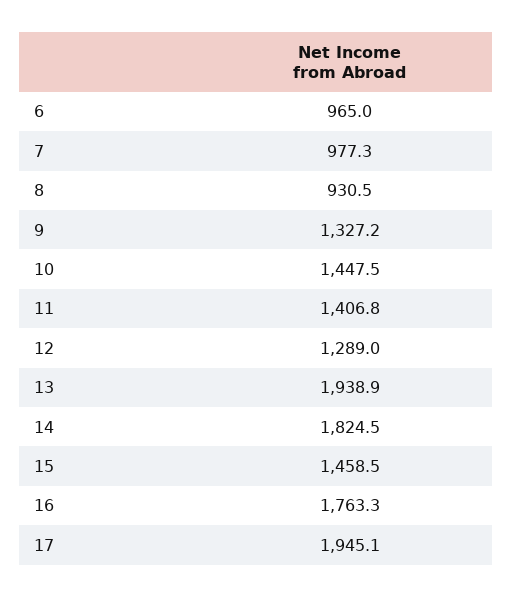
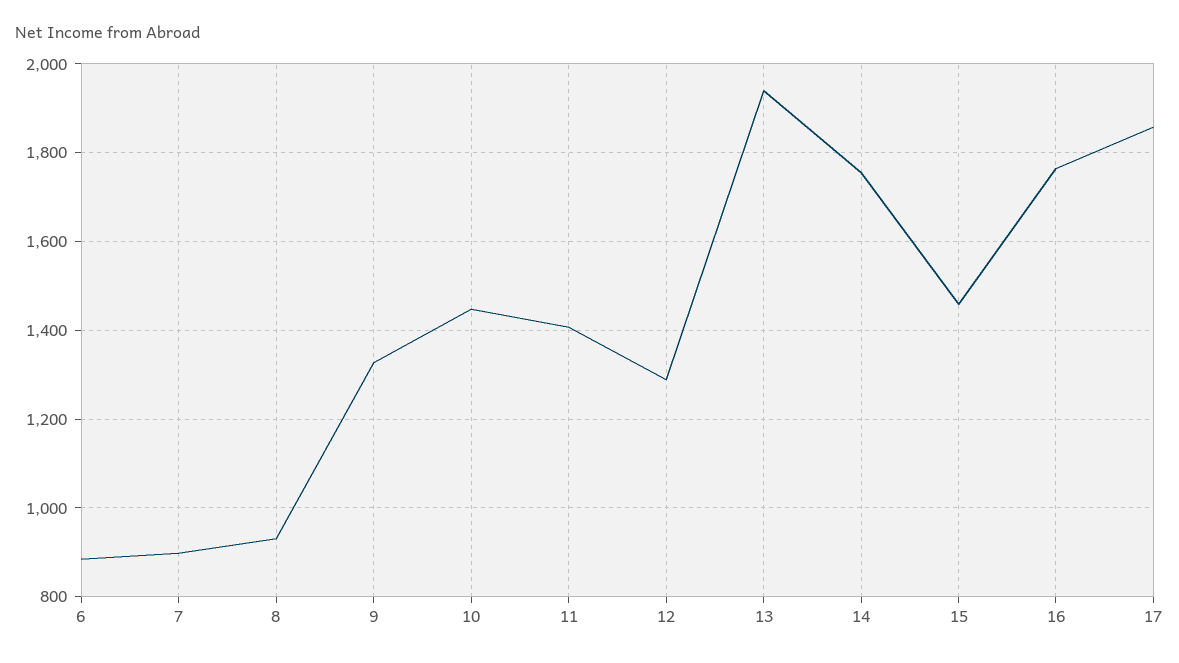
  {
-   "6": 965,
+   "6": 880,
-   "7": 977.3,
+   "7": 900,
    "8": 930.5,
    "9": 1327.2,
    "10": 1447.5,
    "11": 1406.8,
    "12": 1289,
    "13": 1938.9,
-   "14": 1824.5,
+   "14": 1760,
    "15": 1458.5,
    "16": 1763.3,
-   "17": 1945.1
+   "17": 1860
  }

